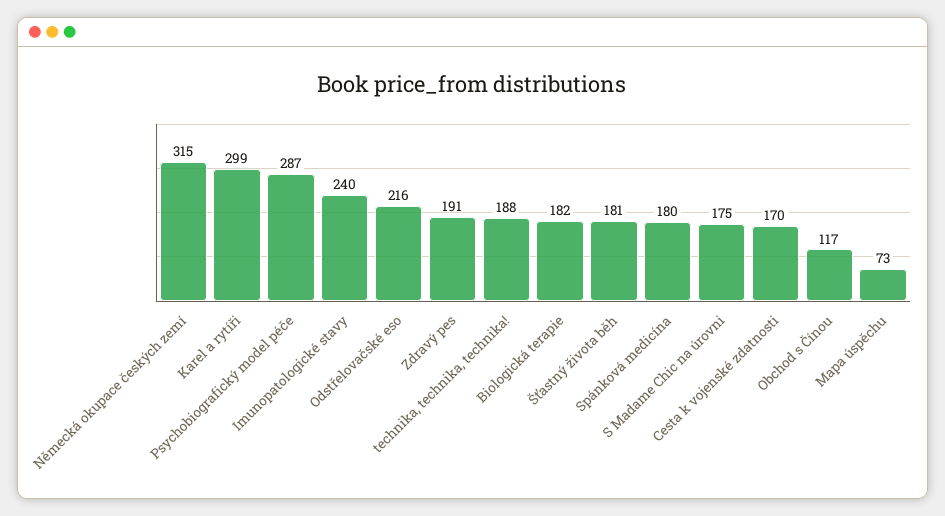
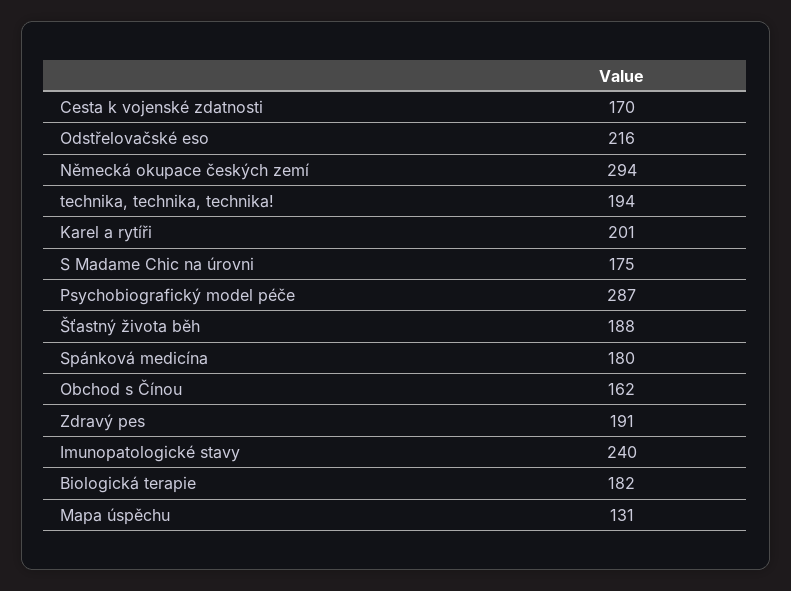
  {
-   "Německá okupace českých zemí": 315,
+   "Německá okupace českých zemí": 294,
-   "Karel a rytíři": 299,
+   "Karel a rytíři": 201,
    "Psychobiografický model péče": 287,
    "Imunopatologické stavy": 240,
    "Odstřelovačské eso": 216,
    "Zdravý pes": 191,
-   "technika, technika, technika!": 188,
+   "technika, technika, technika!": 194,
    "Biologická terapie": 182,
-   "Šťastný života běh": 181,
+   "Šťastný života běh": 188,
    "Spánková medicína": 180,
    "S Madame Chic na úrovni": 175,
    "Cesta k vojenské zdatnosti": 170,
-   "Obchod s Čínou": 117,
+   "Obchod s Čínou": 162,
-   "Mapa úspěchu": 73
+   "Mapa úspěchu": 131
  }

